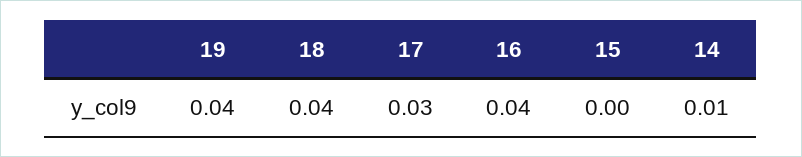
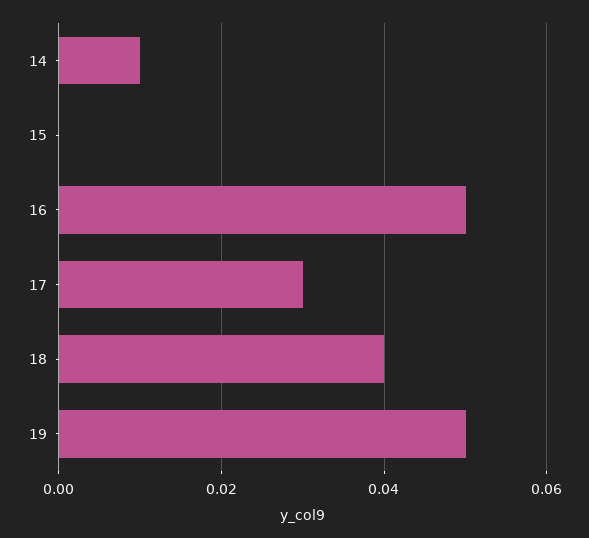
  {
-   "19": 0.04,
+   "19": 0.05,
    "18": 0.04,
    "17": 0.03,
-   "16": 0.04,
+   "16": 0.05,
    "15": 0,
    "14": 0.01
  }

